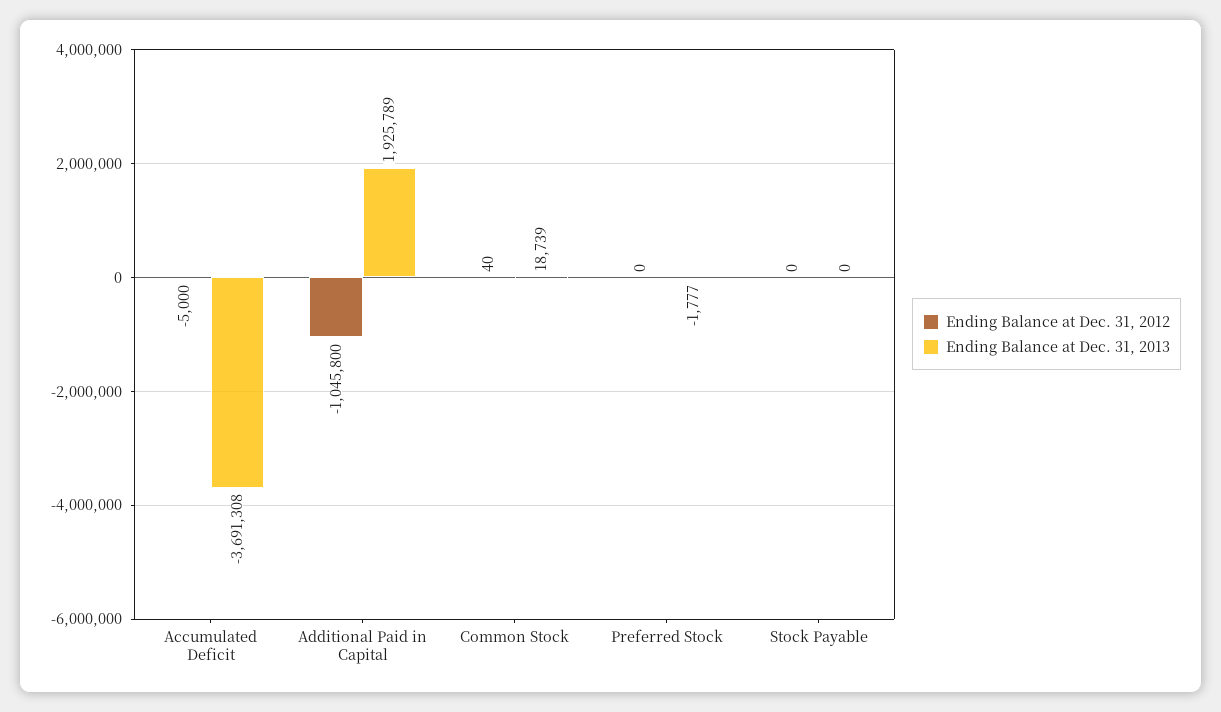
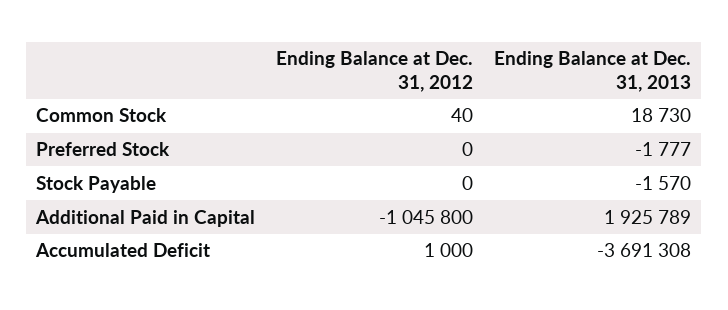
  {
    "Ending Balance at Dec. 31, 2012": {
-     "Accumulated Deficit": -5000,
+     "Accumulated Deficit": 1000,
      "Additional Paid in Capital": -1045800,
      "Common Stock": 40,
      "Preferred Stock": 0,
      "Stock Payable": 0
    },
    "Ending Balance at Dec. 31, 2013": {
      "Accumulated Deficit": -3691308,
      "Additional Paid in Capital": 1925789,
-     "Common Stock": 18739,
+     "Common Stock": 18730,
      "Preferred Stock": -1777,
-     "Stock Payable": 0
+     "Stock Payable": -1570
    }
  }

